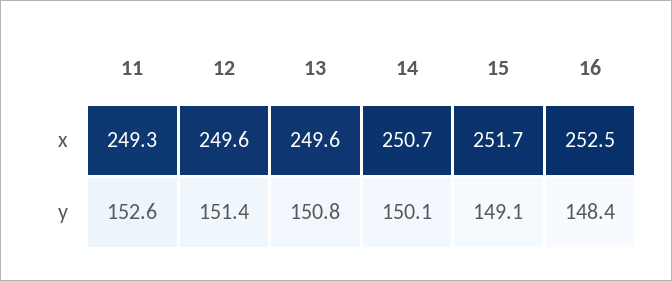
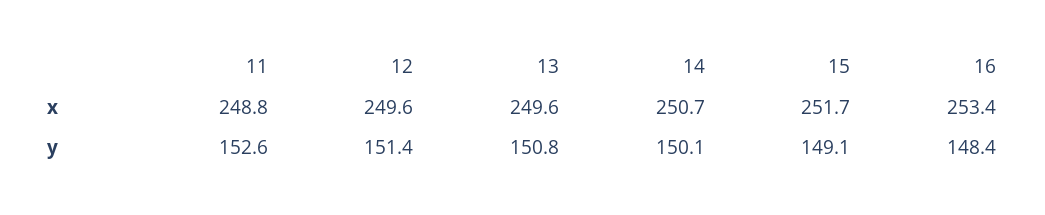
  {
    "11": {
-     "x": 249.3,
+     "x": 248.8,
      "y": 152.6
    },
    "12": {
      "x": 249.6,
      "y": 151.4
    },
    "13": {
      "x": 249.6,
      "y": 150.8
    },
    "14": {
      "x": 250.7,
      "y": 150.1
    },
    "15": {
      "x": 251.7,
      "y": 149.1
    },
    "16": {
-     "x": 252.5,
+     "x": 253.4,
      "y": 148.4
    }
  }

